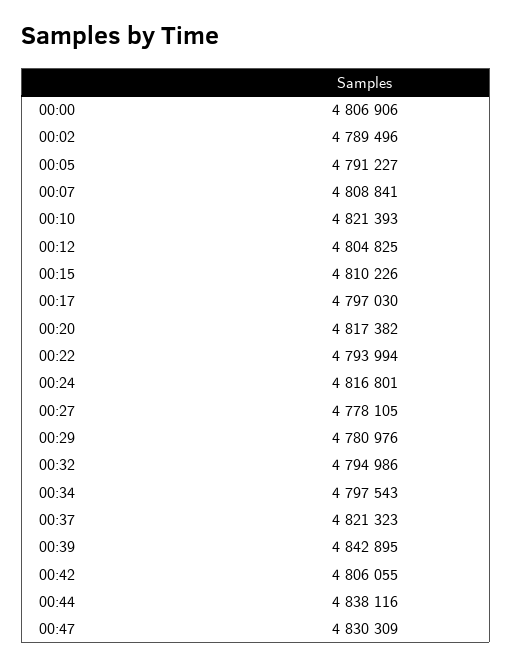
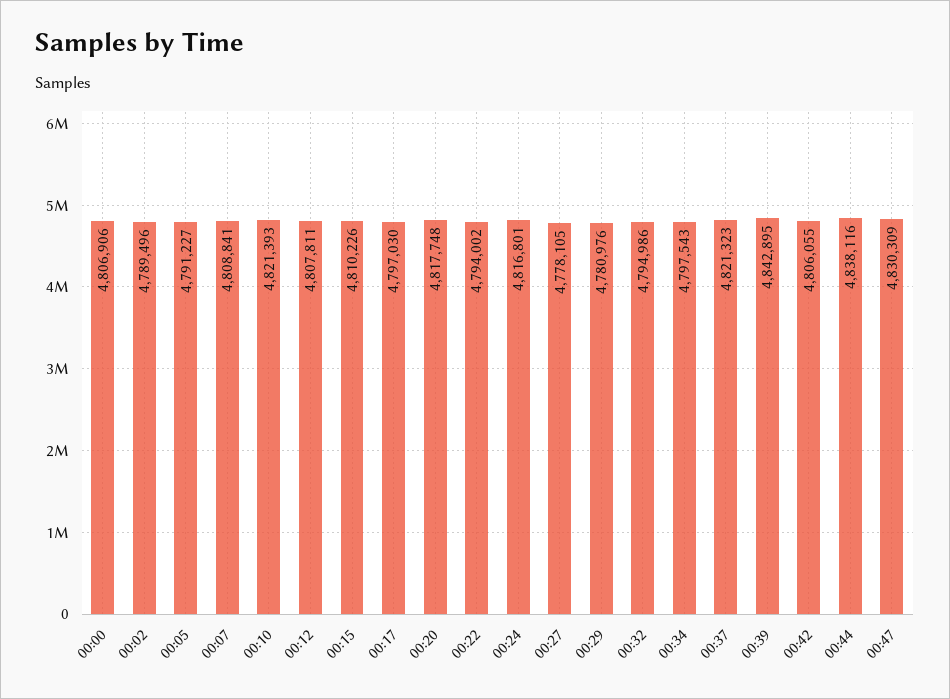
  {
    "00:00": 4806906,
    "00:02": 4789496,
    "00:05": 4791227,
    "00:07": 4808841,
    "00:10": 4821393,
-   "00:12": 4804825,
+   "00:12": 4807811,
    "00:15": 4810226,
    "00:17": 4797030,
-   "00:20": 4817382,
+   "00:20": 4817748,
-   "00:22": 4793994,
+   "00:22": 4794002,
    "00:24": 4816801,
    "00:27": 4778105,
    "00:29": 4780976,
    "00:32": 4794986,
    "00:34": 4797543,
    "00:37": 4821323,
    "00:39": 4842895,
    "00:42": 4806055,
    "00:44": 4838116,
    "00:47": 4830309
  }

